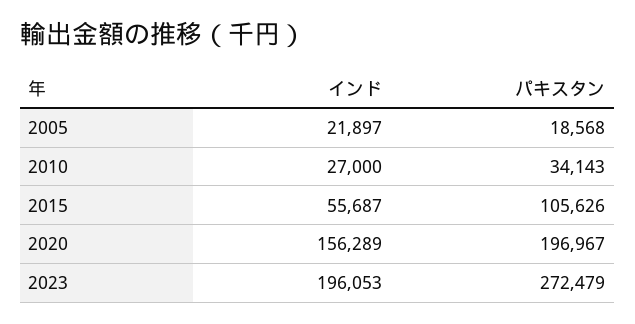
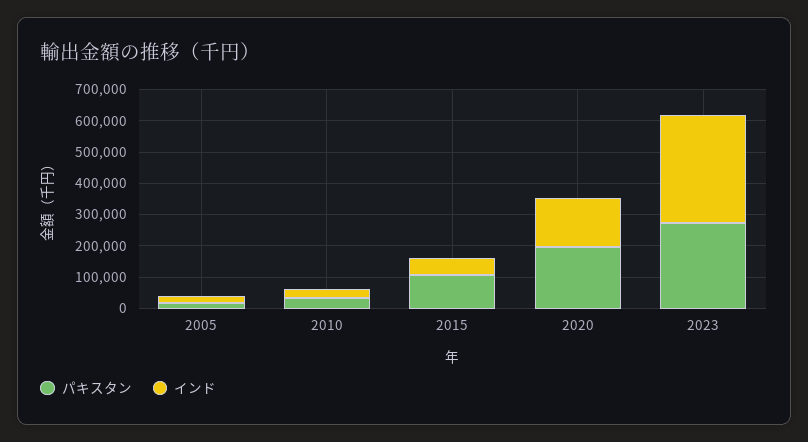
  {
    "インド": {
      "2005": 21897,
      "2010": 27000,
      "2015": 55687,
      "2020": 156289,
-     "2023": 196053
+     "2023": 350000
    },
    "パキスタン": {
      "2005": 18568,
      "2010": 34143,
      "2015": 105626,
      "2020": 196967,
      "2023": 272479
    }
  }

